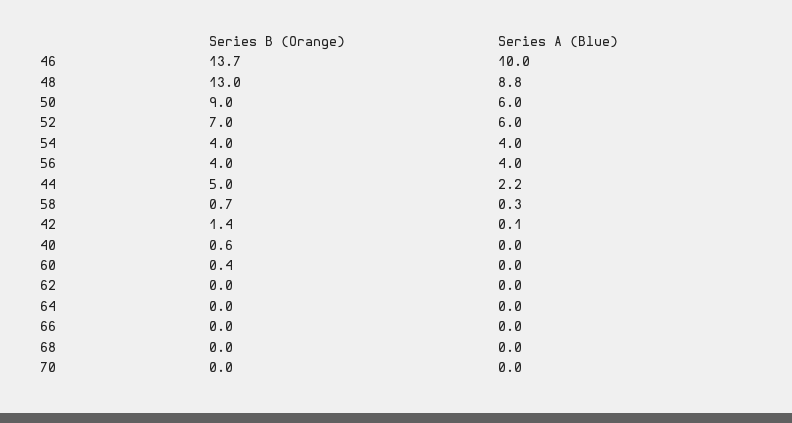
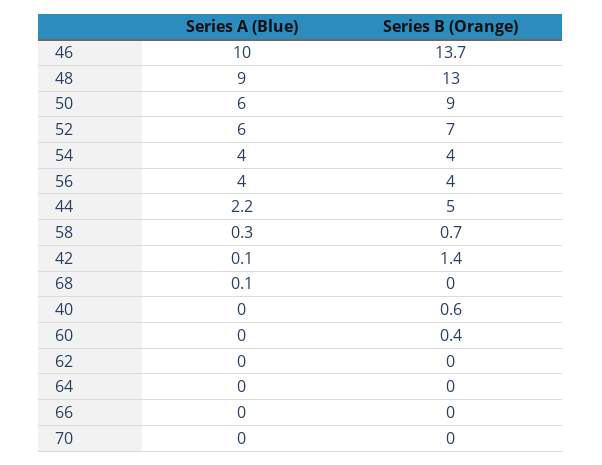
  {
    "Series B (Orange)": {
      "46": 13.7,
      "48": 13,
      "50": 9,
      "52": 7,
      "54": 4,
      "56": 4,
      "44": 5,
      "58": 0.7,
      "42": 1.4,
      "40": 0.6,
      "60": 0.4,
      "62": 0,
      "64": 0,
      "66": 0,
      "68": 0,
      "70": 0
    },
    "Series A (Blue)": {
      "46": 10,
-     "48": 8.8,
+     "48": 9,
      "50": 6,
      "52": 6,
      "54": 4,
      "56": 4,
      "44": 2.2,
      "58": 0.3,
      "42": 0.1,
      "40": 0,
      "60": 0,
      "62": 0,
      "64": 0,
      "66": 0,
-     "68": 0,
+     "68": 0.1,
      "70": 0
    }
  }

